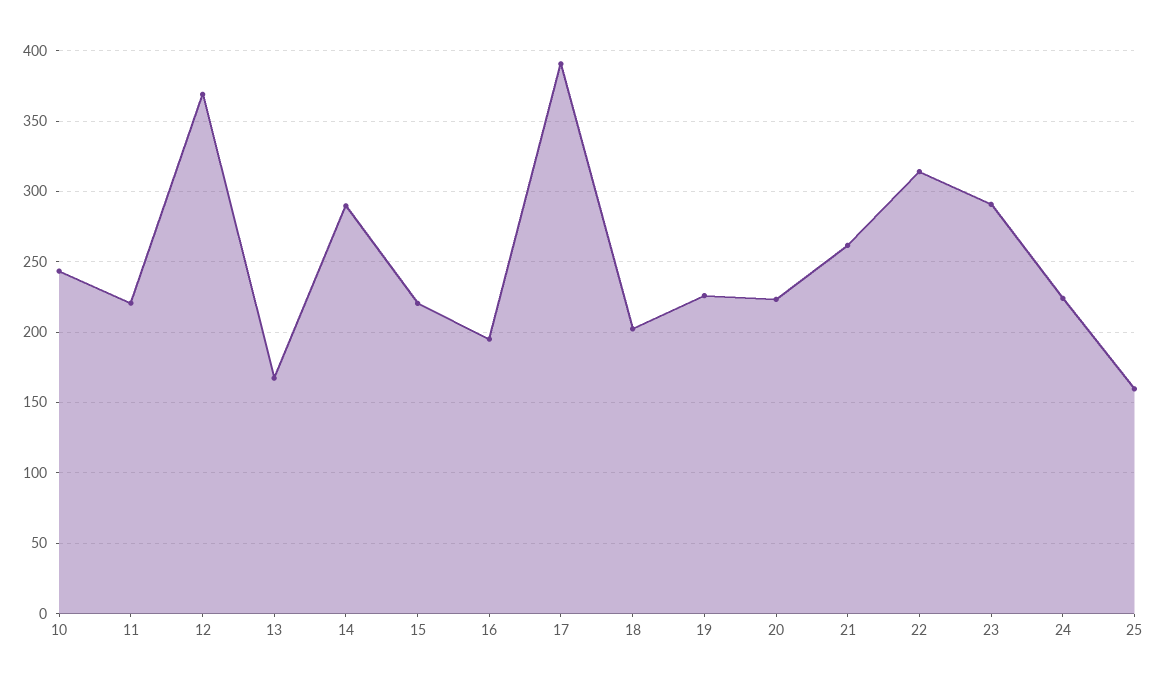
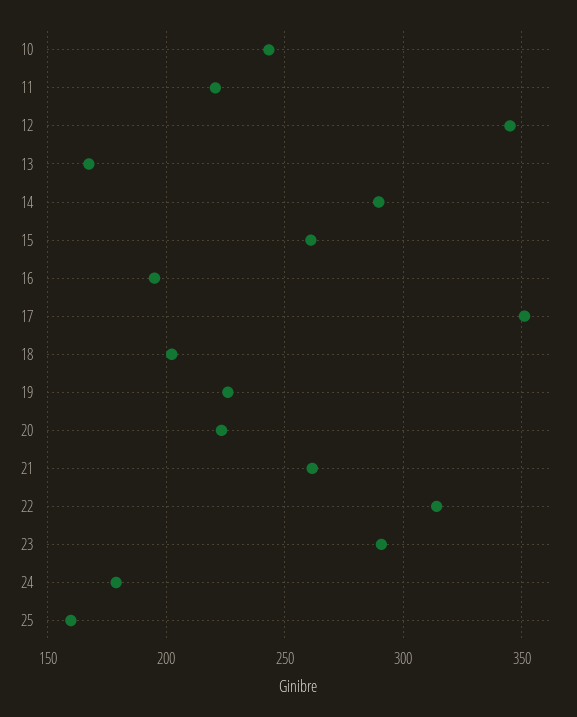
  {
    "10": 245,
    "11": 220,
-   "12": 370,
+   "12": 345,
    "13": 165,
    "14": 290,
-   "15": 220,
+   "15": 260,
    "16": 195,
-   "17": 390,
+   "17": 350,
    "18": 200,
    "19": 225,
    "20": 225,
    "21": 260,
    "22": 315,
    "23": 290,
-   "24": 225,
+   "24": 180,
    "25": 160
  }

